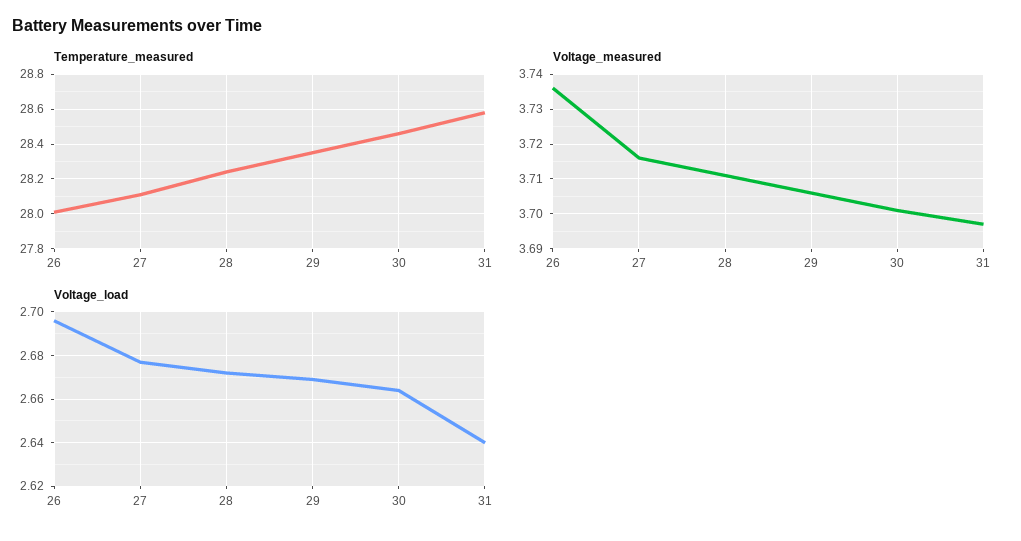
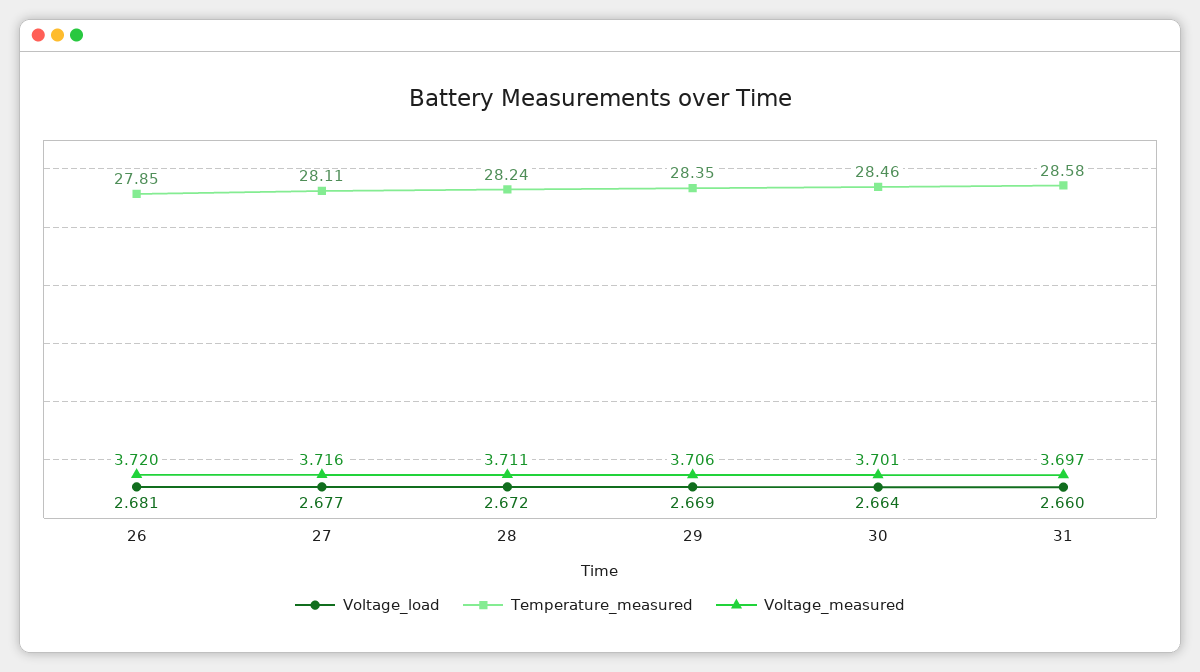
  {
    "Temperature_measured": {
-     "26": 28,
+     "26": 27.85,
      "27": 28.11,
      "28": 28.24,
      "29": 28.35,
      "30": 28.46,
      "31": 28.58
    },
    "Voltage_measured": {
-     "26": 3.735,
+     "26": 3.72,
      "27": 3.716,
      "28": 3.711,
      "29": 3.706,
      "30": 3.701,
      "31": 3.697
    },
    "Voltage_load": {
-     "26": 2.695,
+     "26": 2.681,
      "27": 2.677,
      "28": 2.672,
      "29": 2.669,
      "30": 2.664,
-     "31": 2.64
+     "31": 2.66
    }
  }

